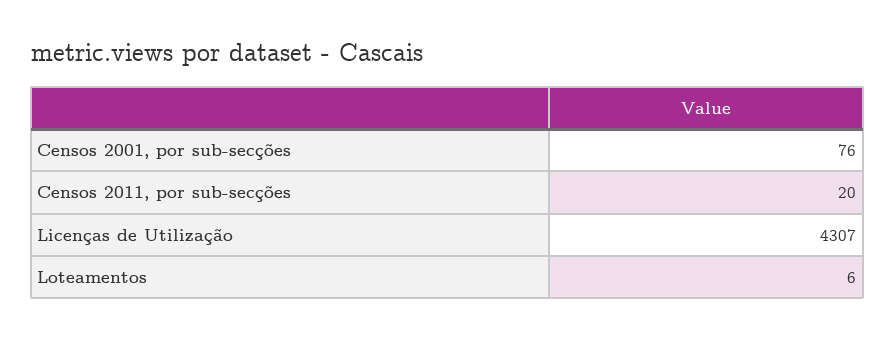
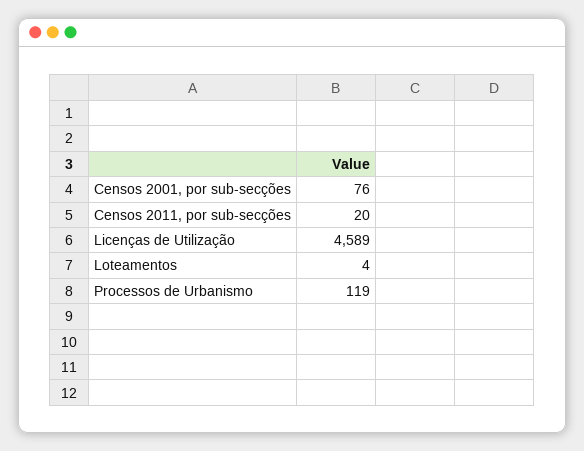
  {
    "Censos 2001, por sub-secções": 76,
    "Censos 2011, por sub-secções": 20,
-   "Licenças de Utilização": 4307,
+   "Licenças de Utilização": 4589,
-   "Loteamentos": 6
+   "Loteamentos": 4,
+   "Processos de Urbanismo": 119
  }

